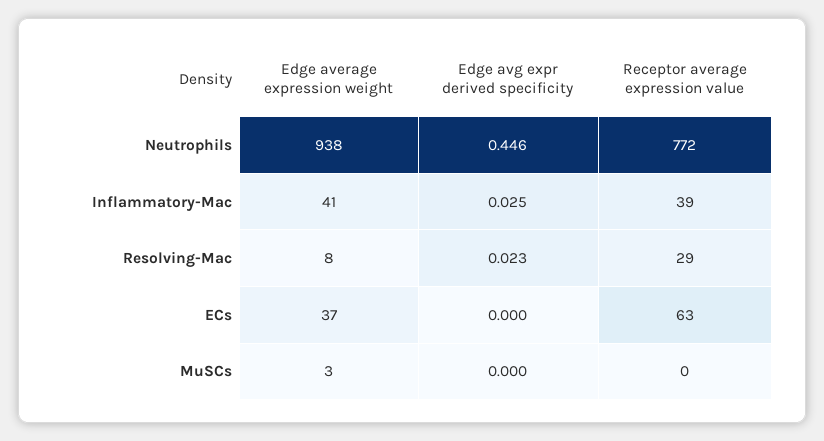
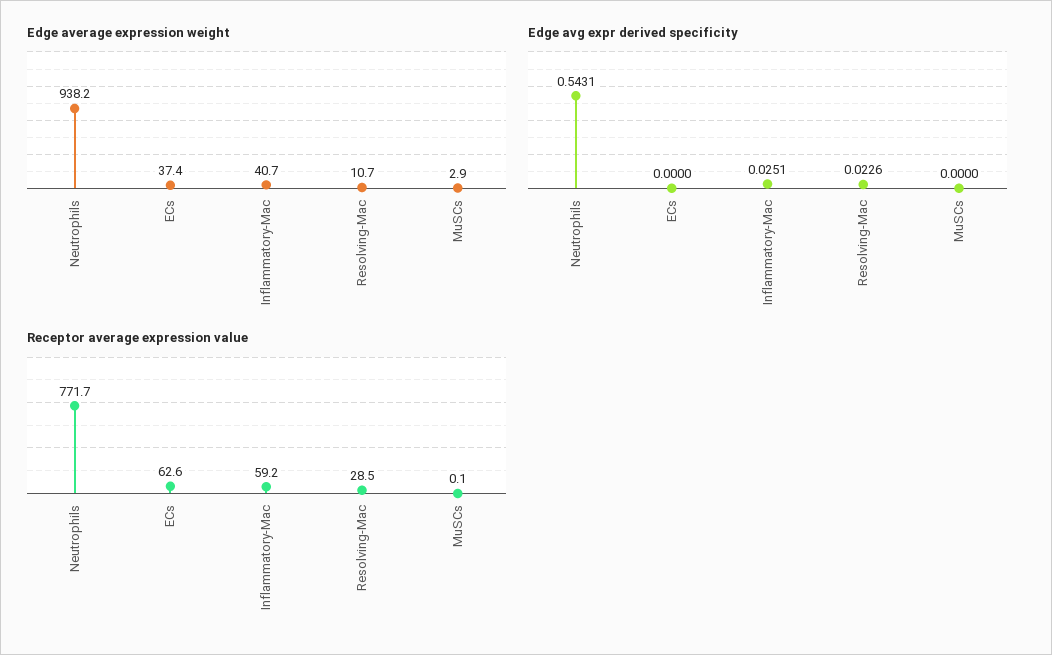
  {
    "Edge average expression weight": {
      "Neutrophils": 938.2,
      "Inflammatory-Mac": 40.7,
-     "Resolving-Mac": 8,
+     "Resolving-Mac": 10.7,
      "ECs": 37.4,
      "MuSCs": 2.9
    },
    "Edge avg expr derived specificity": {
-     "Neutrophils": 0.446,
+     "Neutrophils": 0.5431,
      "Inflammatory-Mac": 0.0251,
      "Resolving-Mac": 0.0226,
      "ECs": 0,
      "MuSCs": 0
    },
    "Receptor average expression value": {
      "Neutrophils": 771.7,
-     "Inflammatory-Mac": 39,
+     "Inflammatory-Mac": 59.2,
      "Resolving-Mac": 28.5,
      "ECs": 62.6,
      "MuSCs": 0.1
    }
  }

